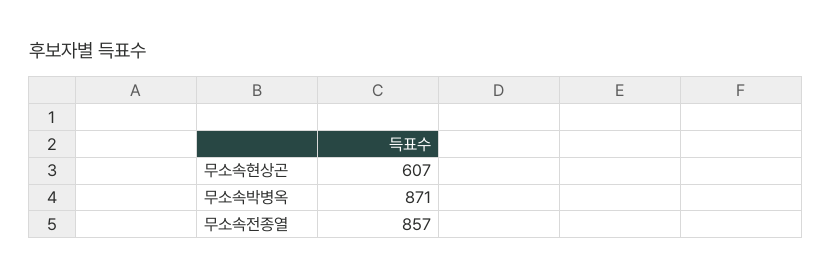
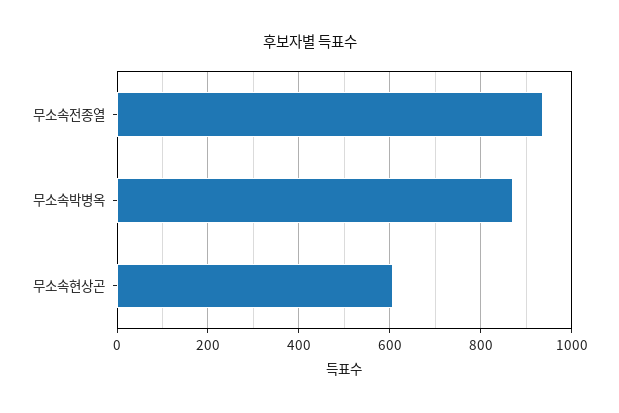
  {
    "무소속현상곤": 607,
    "무소속박병옥": 871,
-   "무소속전종열": 857
+   "무소속전종열": 940
  }

